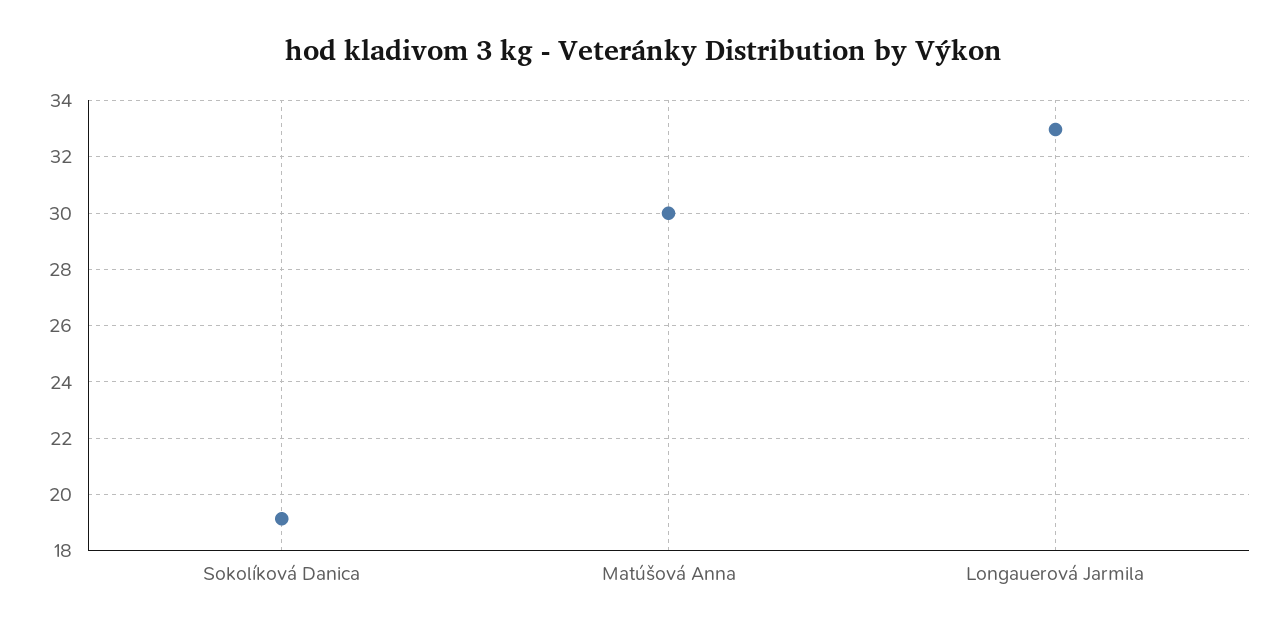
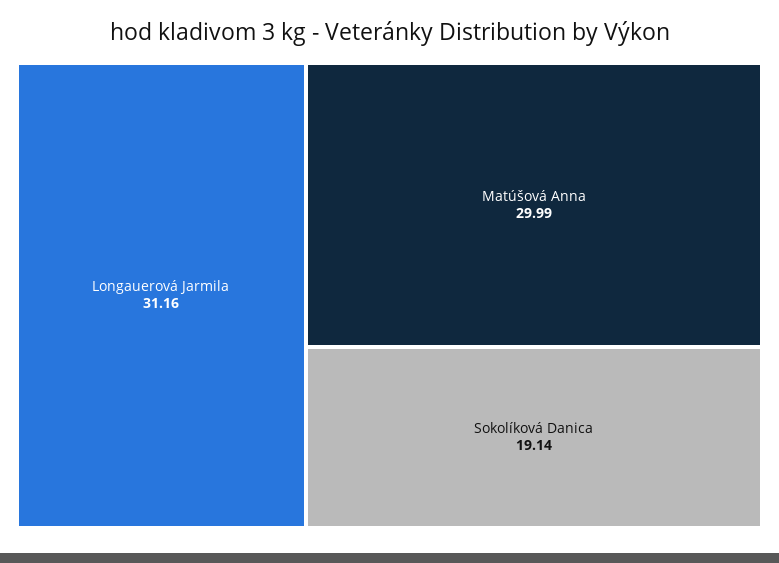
  {
    "Sokolíková Danica": 19.14,
    "Matúšová Anna": 29.99,
-   "Longauerová Jarmila": 33
+   "Longauerová Jarmila": 31.16
  }

